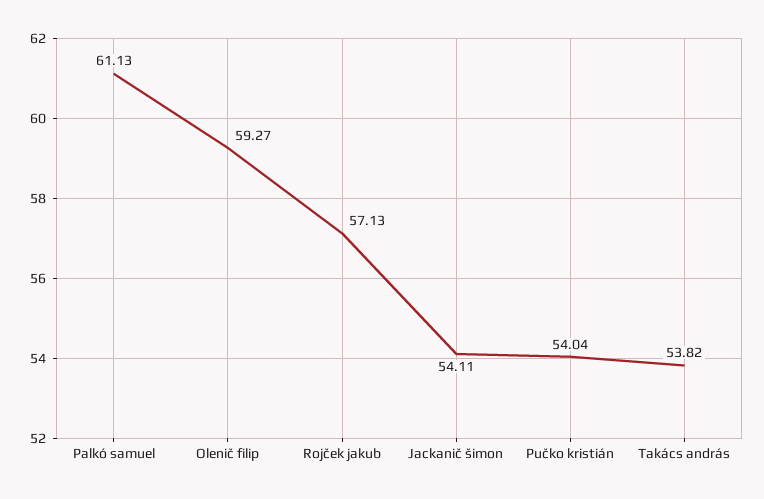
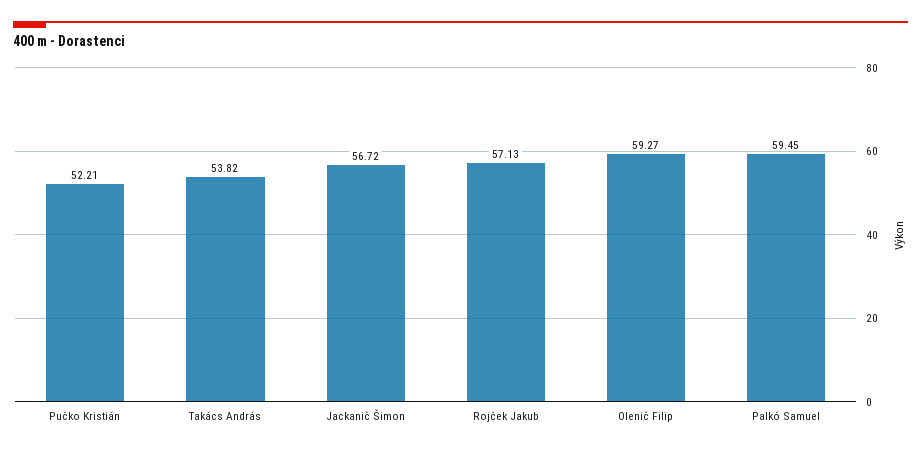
  {
-   "Palkó samuel": 61.13,
+   "Palkó samuel": 59.45,
    "Olenič filip": 59.27,
    "Rojček jakub": 57.13,
-   "Jackanič šimon": 54.11,
+   "Jackanič šimon": 56.72,
-   "Pučko kristián": 54.04,
+   "Pučko kristián": 52.21,
    "Takács andrás": 53.82
  }

